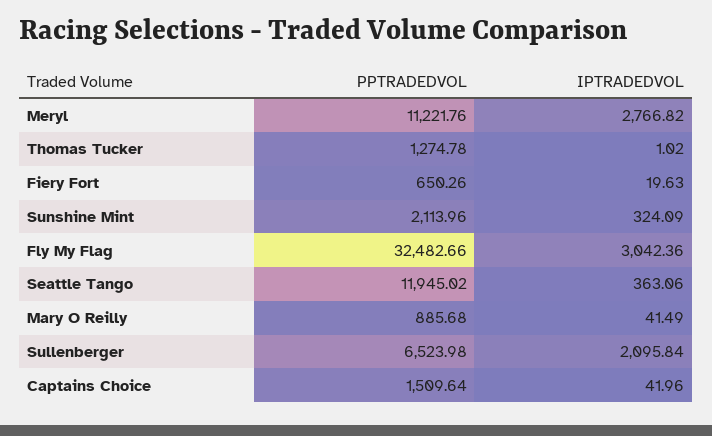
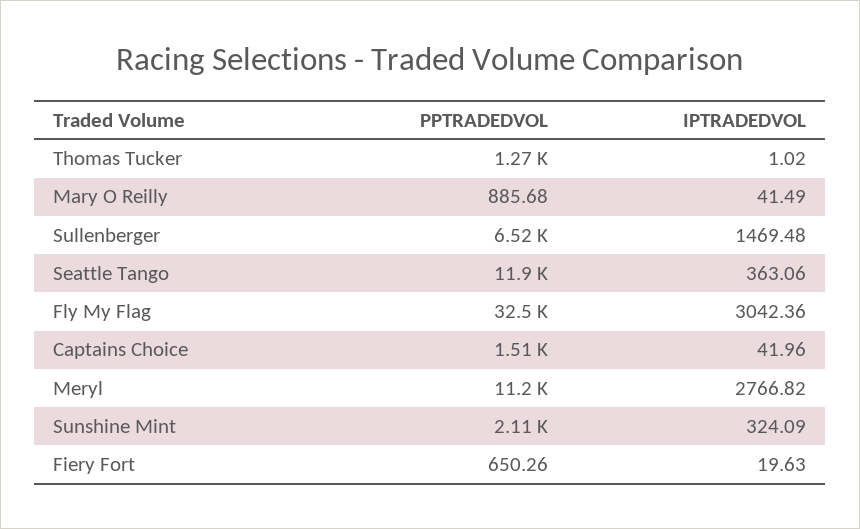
  {
    "PPTRADEDVOL": {
      "Meryl": 11221.76,
      "Thomas Tucker": 1274.78,
      "Fiery Fort": 650.26,
      "Sunshine Mint": 2113.96,
      "Fly My Flag": 32482.66,
      "Seattle Tango": 11945.02,
      "Mary O Reilly": 885.68,
      "Sullenberger": 6523.98,
      "Captains Choice": 1509.64
    },
    "IPTRADEDVOL": {
      "Meryl": 2766.82,
      "Thomas Tucker": 1.02,
      "Fiery Fort": 19.63,
      "Sunshine Mint": 324.09,
      "Fly My Flag": 3042.36,
      "Seattle Tango": 363.06,
      "Mary O Reilly": 41.49,
-     "Sullenberger": 2095.84,
+     "Sullenberger": 1469.48,
      "Captains Choice": 41.96
    }
  }

